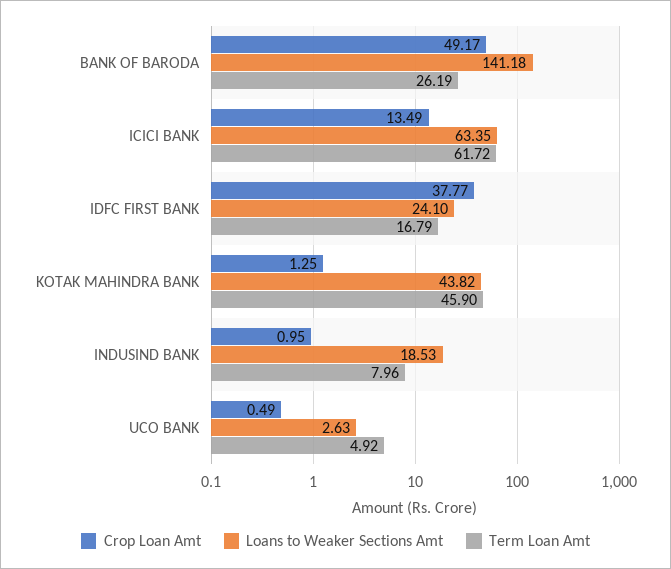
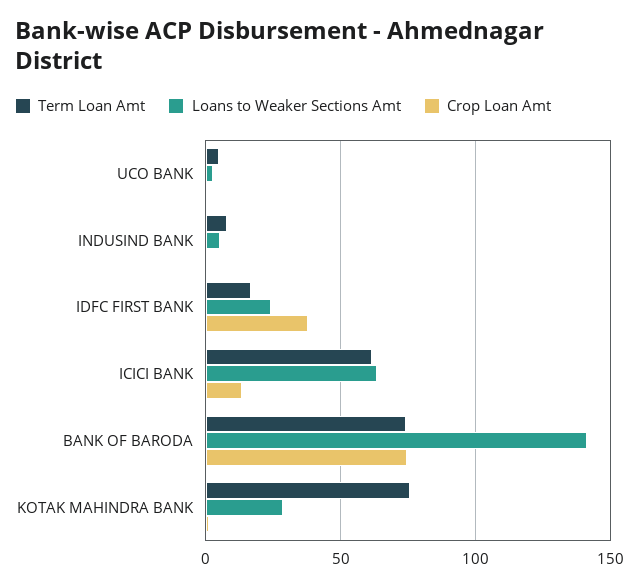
  {
    "Crop Loan Amt": {
-     "BANK OF BARODA": 49.17,
+     "BANK OF BARODA": 75,
      "ICICI BANK": 13.49,
      "IDFC FIRST BANK": 37.77,
      "KOTAK MAHINDRA BANK": 1.25,
      "INDUSIND BANK": 0.95,
      "UCO BANK": 0.49
    },
    "Loans to Weaker Sections Amt": {
      "BANK OF BARODA": 141.18,
      "ICICI BANK": 63.35,
      "IDFC FIRST BANK": 24.1,
-     "KOTAK MAHINDRA BANK": 43.82,
+     "KOTAK MAHINDRA BANK": 30,
-     "INDUSIND BANK": 18.53,
+     "INDUSIND BANK": 5,
      "UCO BANK": 2.63
    },
    "Term Loan Amt": {
-     "BANK OF BARODA": 26.19,
+     "BANK OF BARODA": 75,
      "ICICI BANK": 61.72,
      "IDFC FIRST BANK": 16.79,
-     "KOTAK MAHINDRA BANK": 45.9,
+     "KOTAK MAHINDRA BANK": 75,
      "INDUSIND BANK": 7.96,
      "UCO BANK": 4.92
    }
  }

